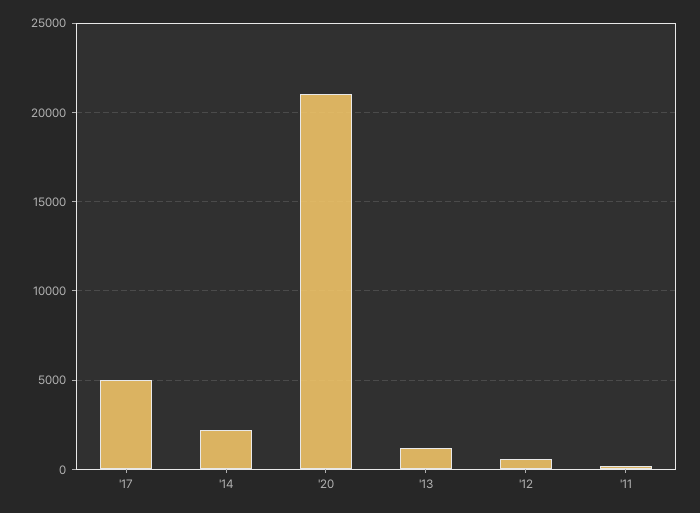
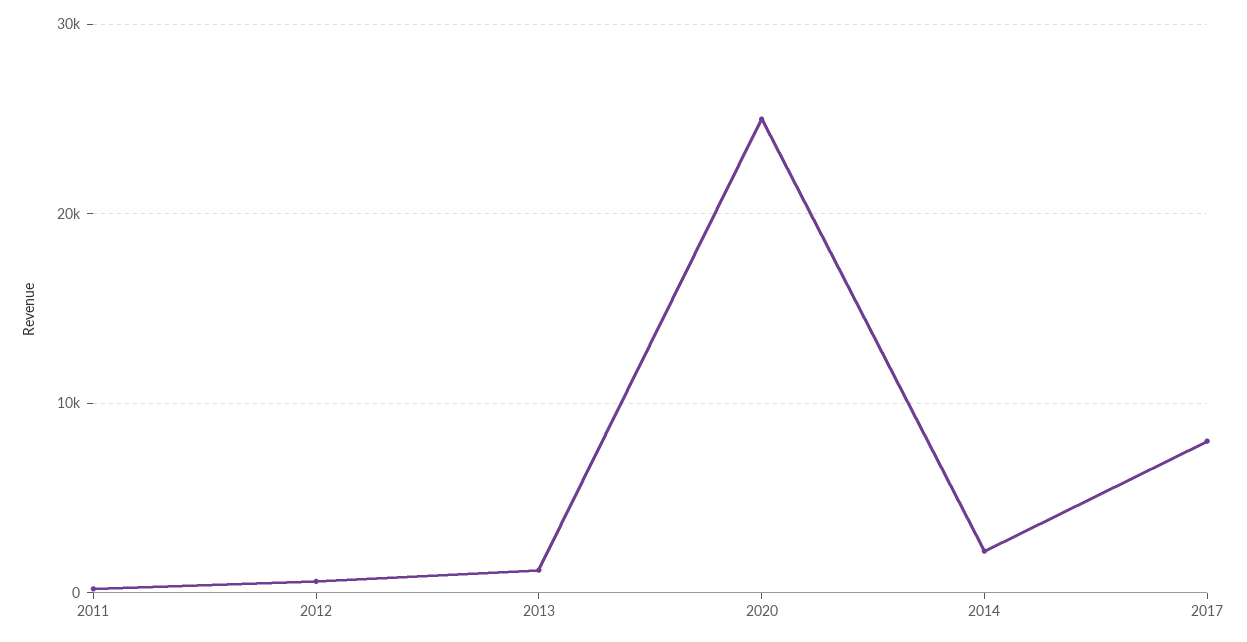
  {
-   "'17": 5000,
+   "'17": 8000,
    "'14": 2000,
-   "'20": 21000,
+   "'20": 25000,
    "'13": 1000,
    "'12": 500,
    "'11": 0
  }

